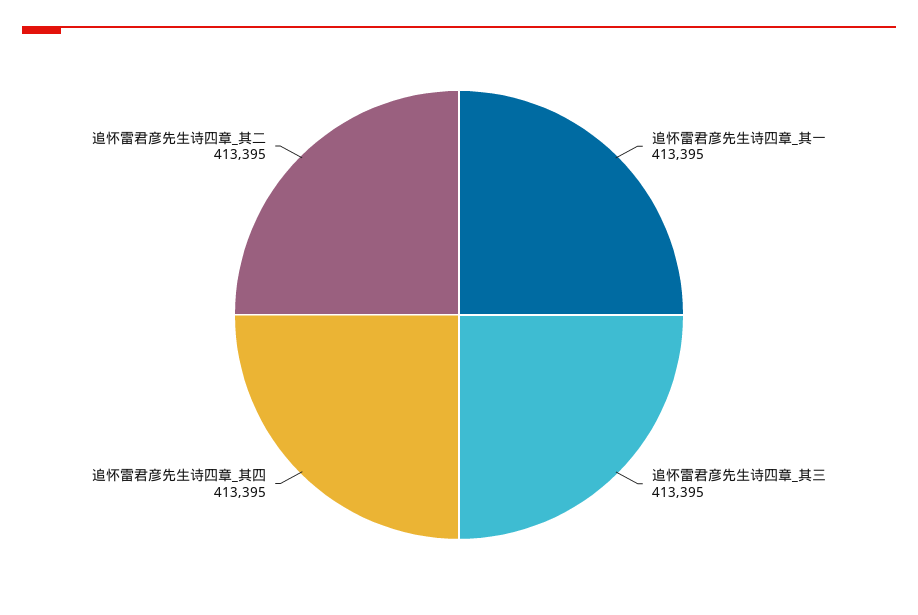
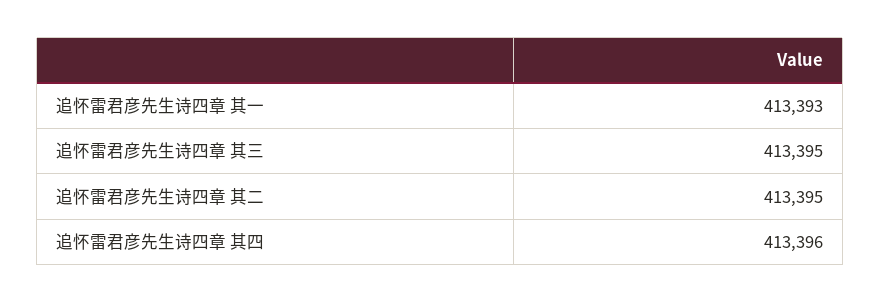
  {
-   "追怀雷君彦先生诗四章_其一": 413395,
+   "追怀雷君彦先生诗四章_其一": 413393,
    "追怀雷君彦先生诗四章_其三": 413395,
-   "追怀雷君彦先生诗四章_其四": 413395,
+   "追怀雷君彦先生诗四章_其四": 413396,
    "追怀雷君彦先生诗四章_其二": 413395
  }

